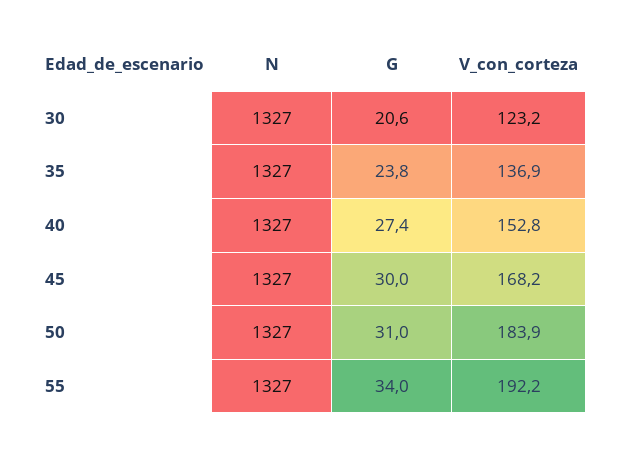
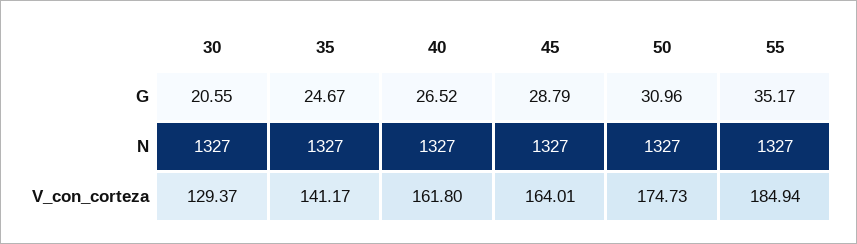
  {
    "N": {
      "30": 1327,
      "35": 1327,
      "40": 1327,
      "45": 1327,
      "50": 1327,
      "55": 1327
    },
    "G": {
      "30": 20.55,
-     "35": 23.8,
+     "35": 24.67,
-     "40": 27.4,
+     "40": 26.52,
-     "45": 30,
+     "45": 28.79,
      "50": 30.96,
-     "55": 34
+     "55": 35.17
    },
    "V_con_corteza": {
-     "30": 123.2,
+     "30": 129.37,
-     "35": 136.9,
+     "35": 141.17,
-     "40": 152.8,
+     "40": 161.8,
-     "45": 168.2,
+     "45": 164.01,
-     "50": 183.9,
+     "50": 174.73,
-     "55": 192.2
+     "55": 184.94
    }
  }

